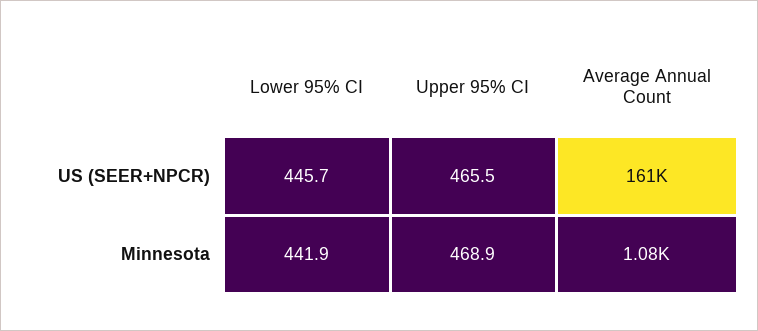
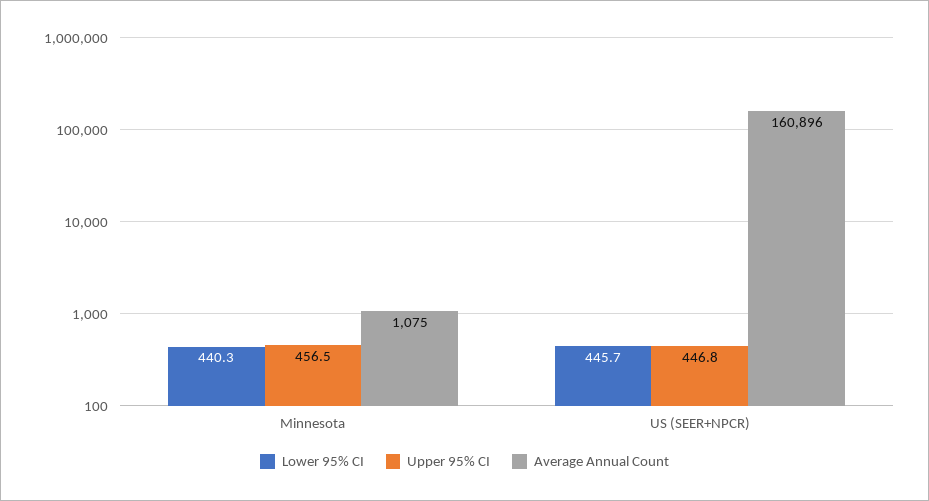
  {
    "Lower 95% CI": {
      "US (SEER+NPCR)": 445.7,
-     "Minnesota": 441.9
+     "Minnesota": 440.3
    },
    "Upper 95% CI": {
-     "US (SEER+NPCR)": 465.5,
+     "US (SEER+NPCR)": 446.8,
-     "Minnesota": 468.9
+     "Minnesota": 456.5
    },
    "Average Annual Count": {
      "US (SEER+NPCR)": 160896,
      "Minnesota": 1075
    }
  }

